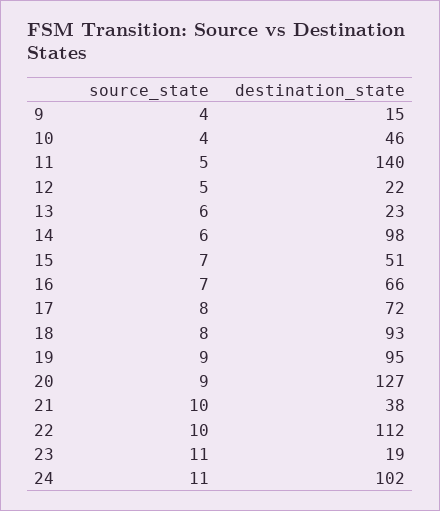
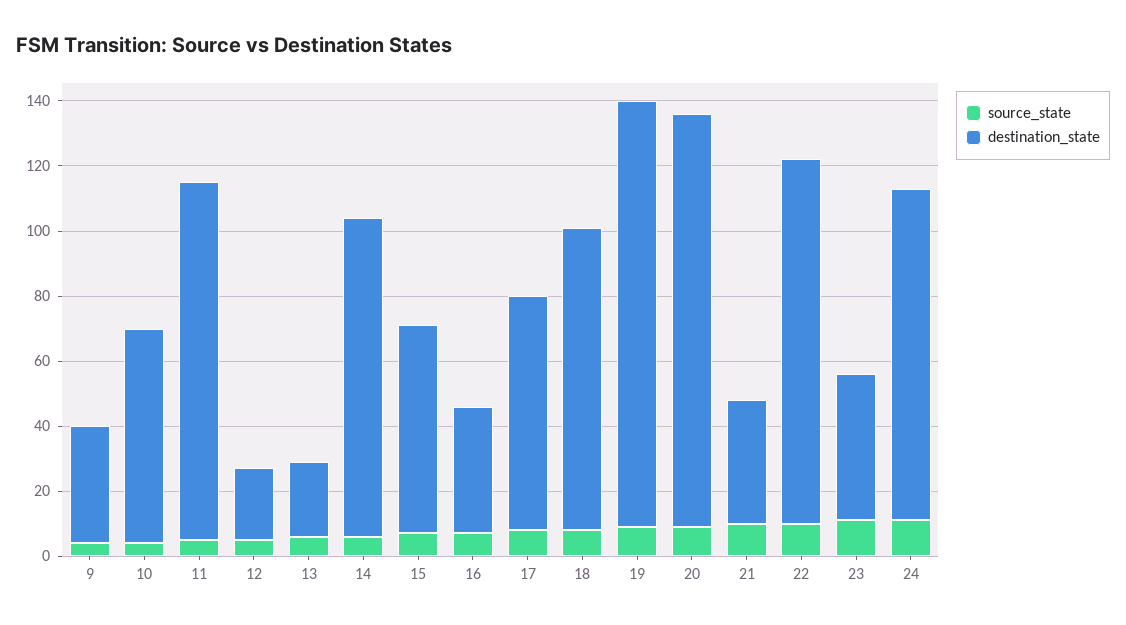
  {
    "source_state": {
      "9": 4,
      "10": 4,
      "11": 5,
      "12": 5,
      "13": 6,
      "14": 6,
      "15": 7,
      "16": 7,
      "17": 8,
      "18": 8,
      "19": 9,
      "20": 9,
      "21": 10,
      "22": 10,
      "23": 11,
      "24": 11
    },
    "destination_state": {
-     "9": 15,
+     "9": 35,
-     "10": 46,
+     "10": 65,
-     "11": 140,
+     "11": 110,
      "12": 22,
      "13": 23,
      "14": 98,
-     "15": 51,
+     "15": 65,
-     "16": 66,
+     "16": 40,
      "17": 72,
      "18": 93,
-     "19": 95,
+     "19": 130,
      "20": 127,
      "21": 38,
      "22": 112,
-     "23": 19,
+     "23": 45,
      "24": 102
    }
  }

